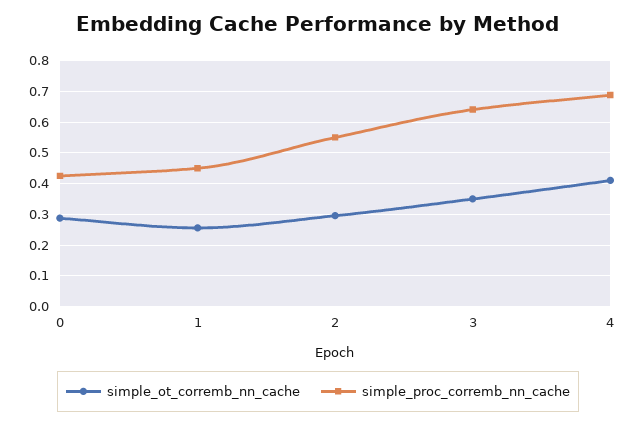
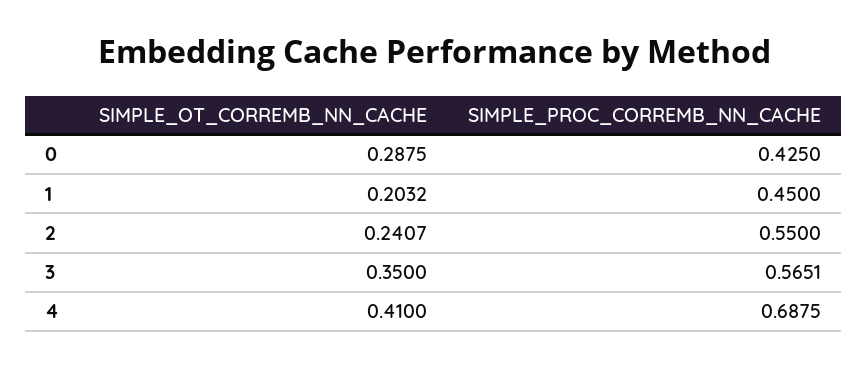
  {
    "simple_ot_corremb_nn_cache": {
      "0": 0.2875,
-     "1": 0.26,
+     "1": 0.2032,
-     "2": 0.3,
+     "2": 0.2407,
      "3": 0.35,
      "4": 0.41
    },
    "simple_proc_corremb_nn_cache": {
      "0": 0.425,
      "1": 0.45,
      "2": 0.55,
-     "3": 0.64,
+     "3": 0.5651,
      "4": 0.6875
    }
  }

